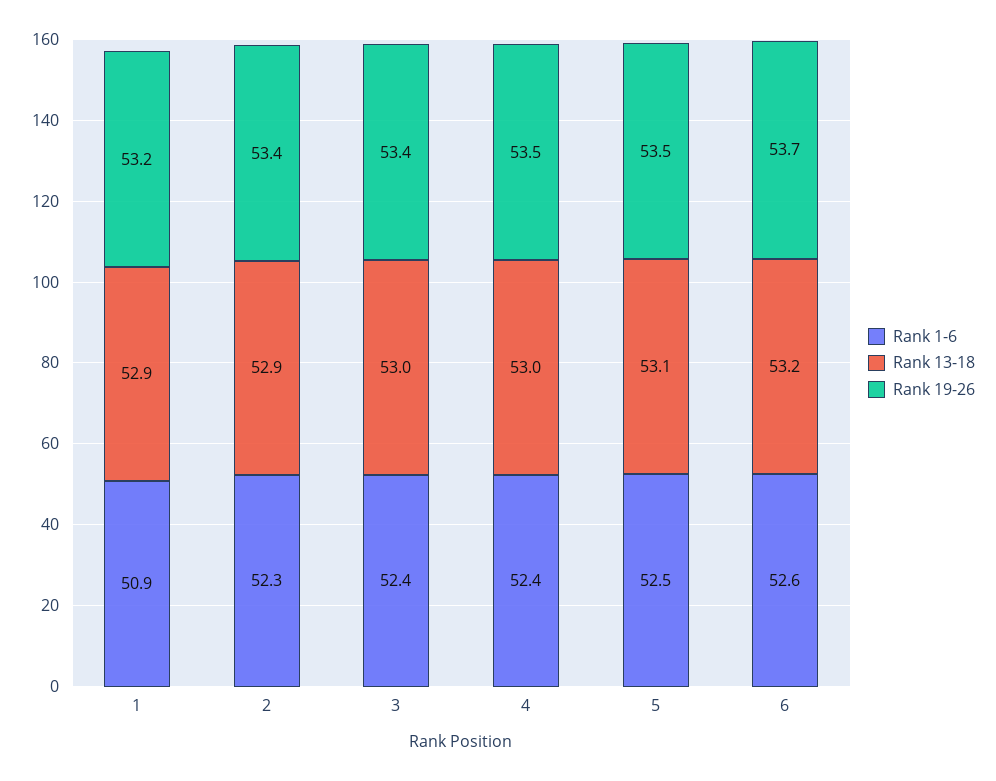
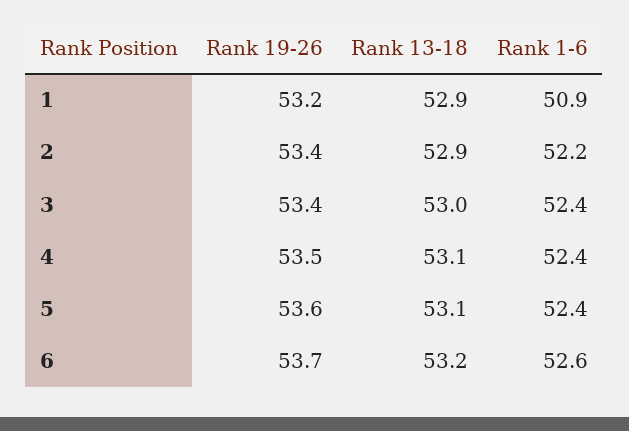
  {
    "Rank 1-6": {
      "1": 50.9,
-     "2": 52.3,
+     "2": 52.2,
      "3": 52.4,
      "4": 52.4,
-     "5": 52.5,
+     "5": 52.4,
      "6": 52.6
    },
    "Rank 13-18": {
      "1": 52.9,
      "2": 52.9,
      "3": 53,
-     "4": 53,
+     "4": 53.1,
      "5": 53.1,
      "6": 53.2
    },
    "Rank 19-26": {
      "1": 53.2,
      "2": 53.4,
      "3": 53.4,
      "4": 53.5,
-     "5": 53.5,
+     "5": 53.6,
      "6": 53.7
    }
  }

